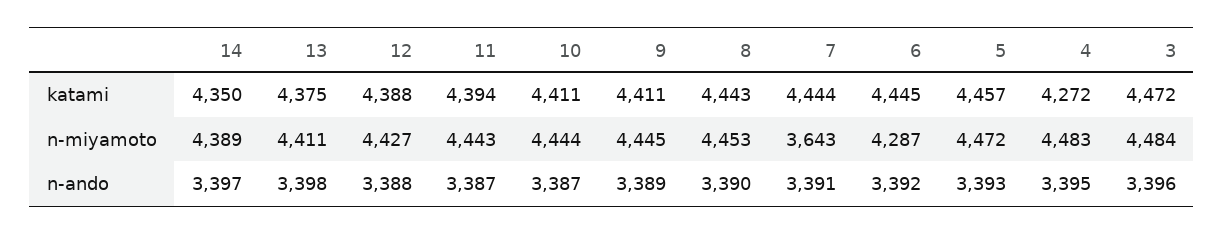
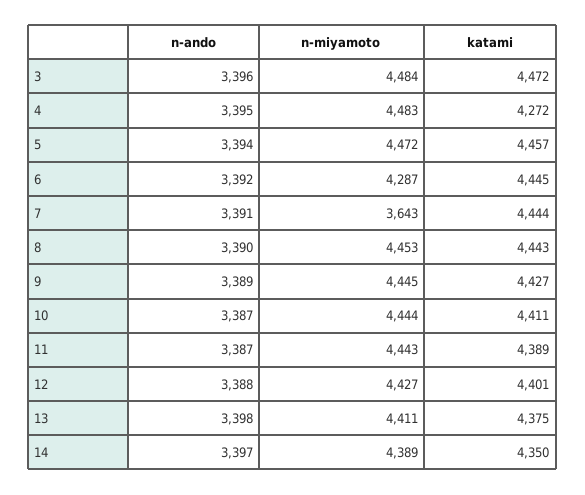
  {
    "14": {
      "katami": 4350,
      "n-miyamoto": 4389,
      "n-ando": 3397
    },
    "13": {
      "katami": 4375,
      "n-miyamoto": 4411,
      "n-ando": 3398
    },
    "12": {
-     "katami": 4388,
+     "katami": 4401,
      "n-miyamoto": 4427,
      "n-ando": 3388
    },
    "11": {
-     "katami": 4394,
+     "katami": 4389,
      "n-miyamoto": 4443,
      "n-ando": 3387
    },
    "10": {
      "katami": 4411,
      "n-miyamoto": 4444,
      "n-ando": 3387
    },
    "9": {
-     "katami": 4411,
+     "katami": 4427,
      "n-miyamoto": 4445,
      "n-ando": 3389
    },
    "8": {
      "katami": 4443,
      "n-miyamoto": 4453,
      "n-ando": 3390
    },
    "7": {
      "katami": 4444,
      "n-miyamoto": 3643,
      "n-ando": 3391
    },
    "6": {
      "katami": 4445,
      "n-miyamoto": 4287,
      "n-ando": 3392
    },
    "5": {
      "katami": 4457,
      "n-miyamoto": 4472,
-     "n-ando": 3393
+     "n-ando": 3394
    },
    "4": {
      "katami": 4272,
      "n-miyamoto": 4483,
      "n-ando": 3395
    },
    "3": {
      "katami": 4472,
      "n-miyamoto": 4484,
      "n-ando": 3396
    }
  }

